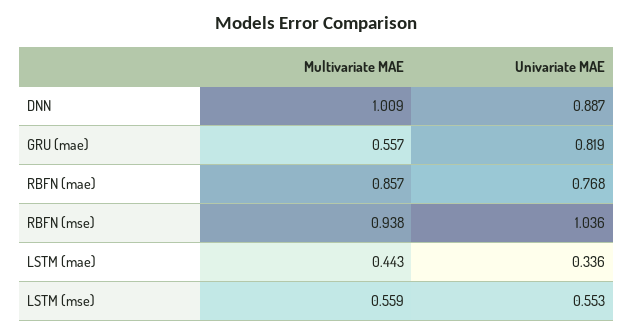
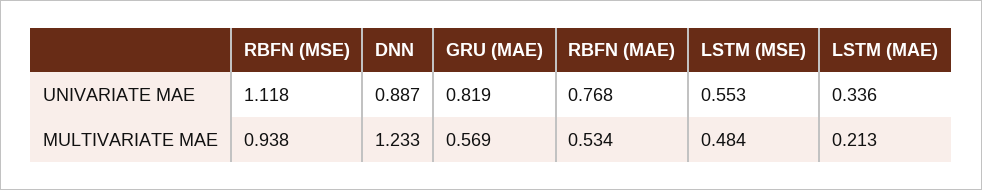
  {
    "Multivariate MAE": {
-     "DNN": 1.009,
+     "DNN": 1.233,
-     "GRU (mae)": 0.557,
+     "GRU (mae)": 0.569,
-     "RBFN (mae)": 0.857,
+     "RBFN (mae)": 0.534,
      "RBFN (mse)": 0.938,
-     "LSTM (mae)": 0.443,
+     "LSTM (mae)": 0.213,
-     "LSTM (mse)": 0.559
+     "LSTM (mse)": 0.484
    },
    "Univariate MAE": {
      "DNN": 0.887,
      "GRU (mae)": 0.819,
      "RBFN (mae)": 0.768,
-     "RBFN (mse)": 1.036,
+     "RBFN (mse)": 1.118,
      "LSTM (mae)": 0.336,
      "LSTM (mse)": 0.553
    }
  }

